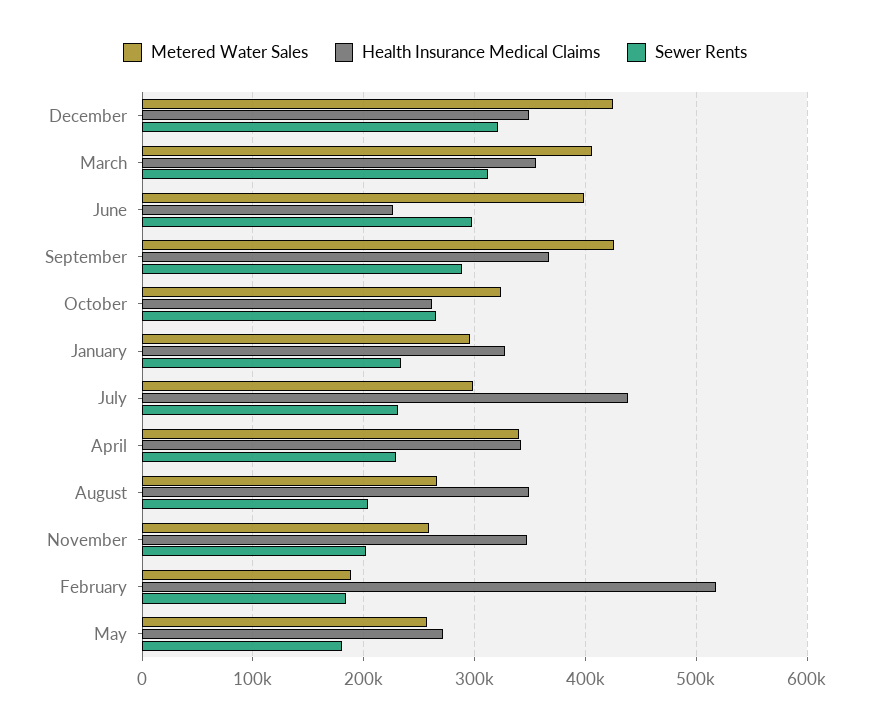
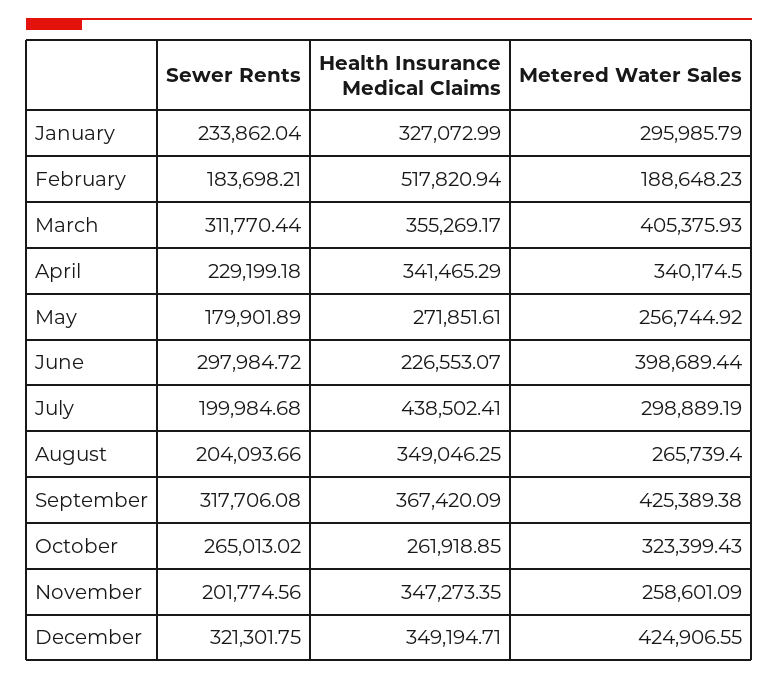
  {
    "Metered Water Sales": {
      "December": 424906.55,
      "March": 405375.93,
      "June": 398689.44,
      "September": 425389.38,
      "October": 323399.43,
      "January": 295985.79,
      "July": 298889.19,
      "April": 340174.5,
      "August": 265739.4,
      "November": 258601.09,
      "February": 188648.23,
      "May": 256744.92
    },
    "Health Insurance Medical Claims": {
      "December": 349194.71,
      "March": 355269.17,
      "June": 226553.07,
      "September": 367420.09,
      "October": 261918.85,
      "January": 327072.99,
      "July": 438502.41,
      "April": 341465.29,
      "August": 349046.25,
      "November": 347273.35,
      "February": 517820.94,
      "May": 271851.61
    },
    "Sewer Rents": {
      "December": 321301.75,
      "March": 311770.44,
      "June": 297984.72,
-     "September": 290000,
+     "September": 317706.08,
      "October": 265013.02,
      "January": 233862.04,
-     "July": 230000,
+     "July": 199984.68,
      "April": 229199.18,
      "August": 204093.66,
      "November": 201774.56,
      "February": 183698.21,
      "May": 179901.89
    }
  }

